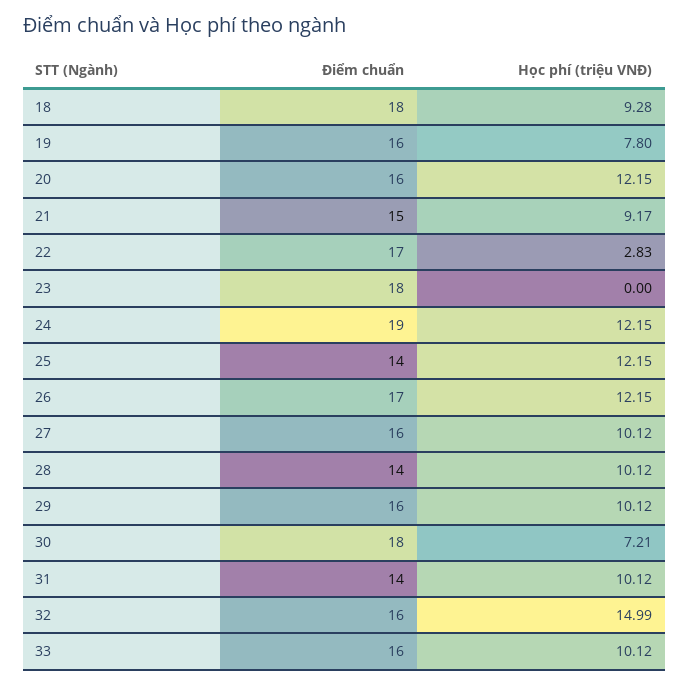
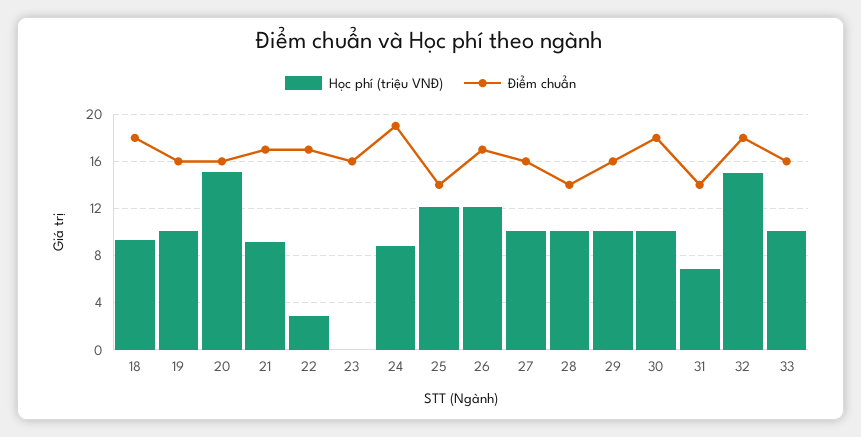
  {
    "Điểm chuẩn": {
      "18": 18,
      "19": 16,
      "20": 16,
-     "21": 15,
+     "21": 17,
      "22": 17,
-     "23": 18,
+     "23": 16,
      "24": 19,
      "25": 14,
      "26": 17,
      "27": 16,
      "28": 14,
      "29": 16,
      "30": 18,
      "31": 14,
-     "32": 16,
+     "32": 18,
      "33": 16
    },
    "Học phí (triệu VNĐ)": {
      "18": 9.28,
-     "19": 7.8,
+     "19": 10,
-     "20": 12.15,
+     "20": 15,
      "21": 9.17,
      "22": 2.83,
      "23": 0,
-     "24": 12.15,
+     "24": 9,
      "25": 12.15,
      "26": 12.15,
      "27": 10.12,
      "28": 10.12,
      "29": 10.12,
-     "30": 7.21,
+     "30": 10,
-     "31": 10.12,
+     "31": 7,
      "32": 14.99,
      "33": 10.12
    }
  }

